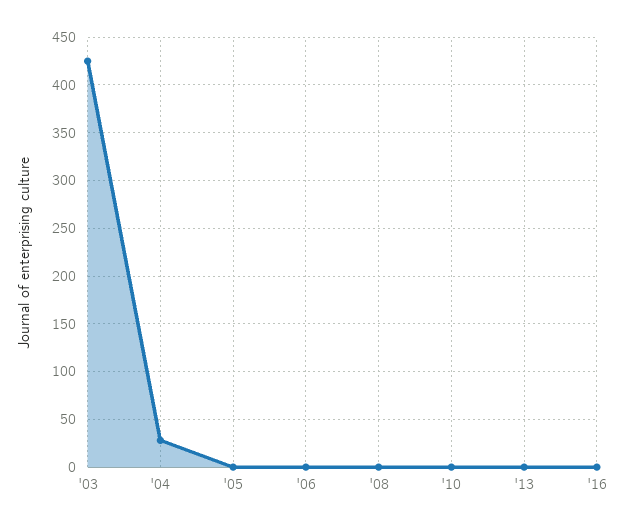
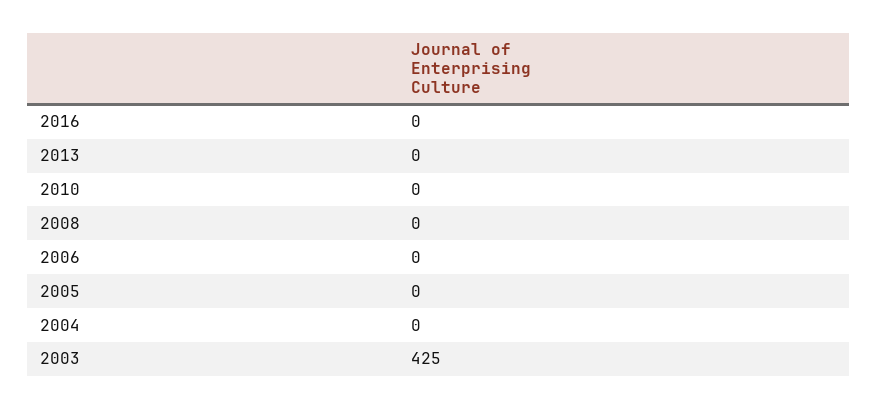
  {
    "'03": 425,
-   "'04": 30,
+   "'04": 0,
    "'05": 0,
    "'06": 0,
    "'08": 0,
    "'10": 0,
    "'13": 0,
    "'16": 0
  }

